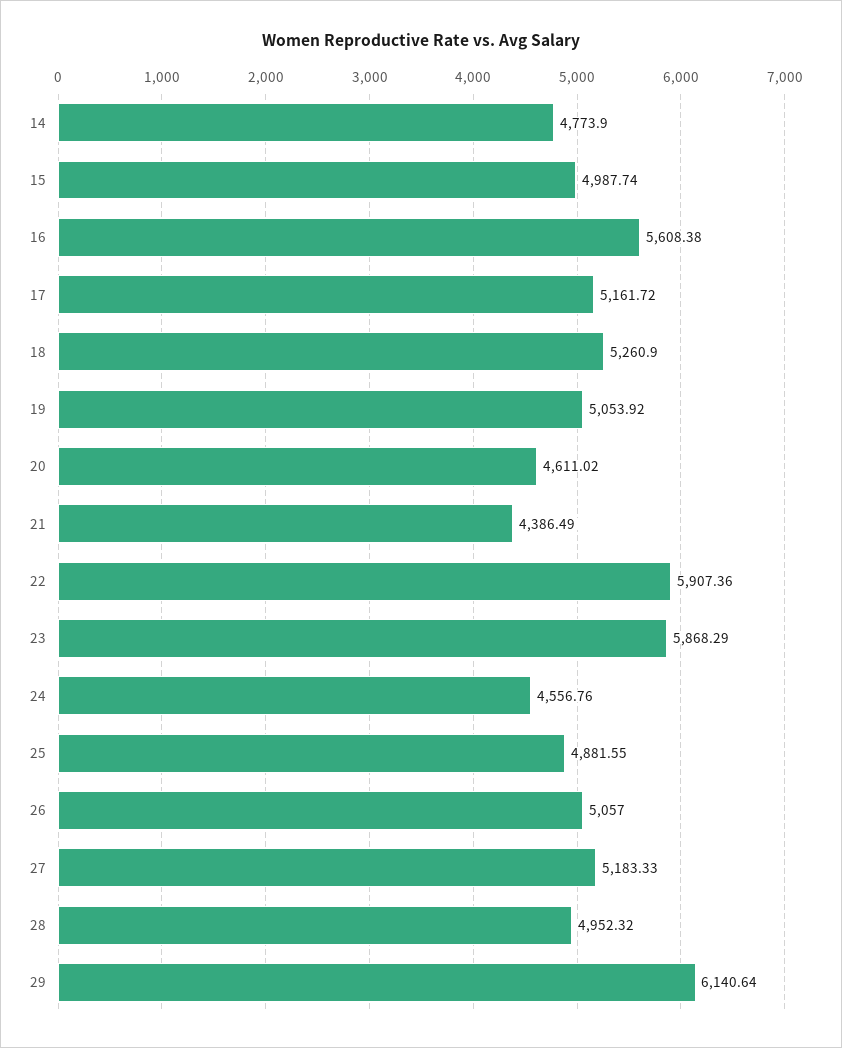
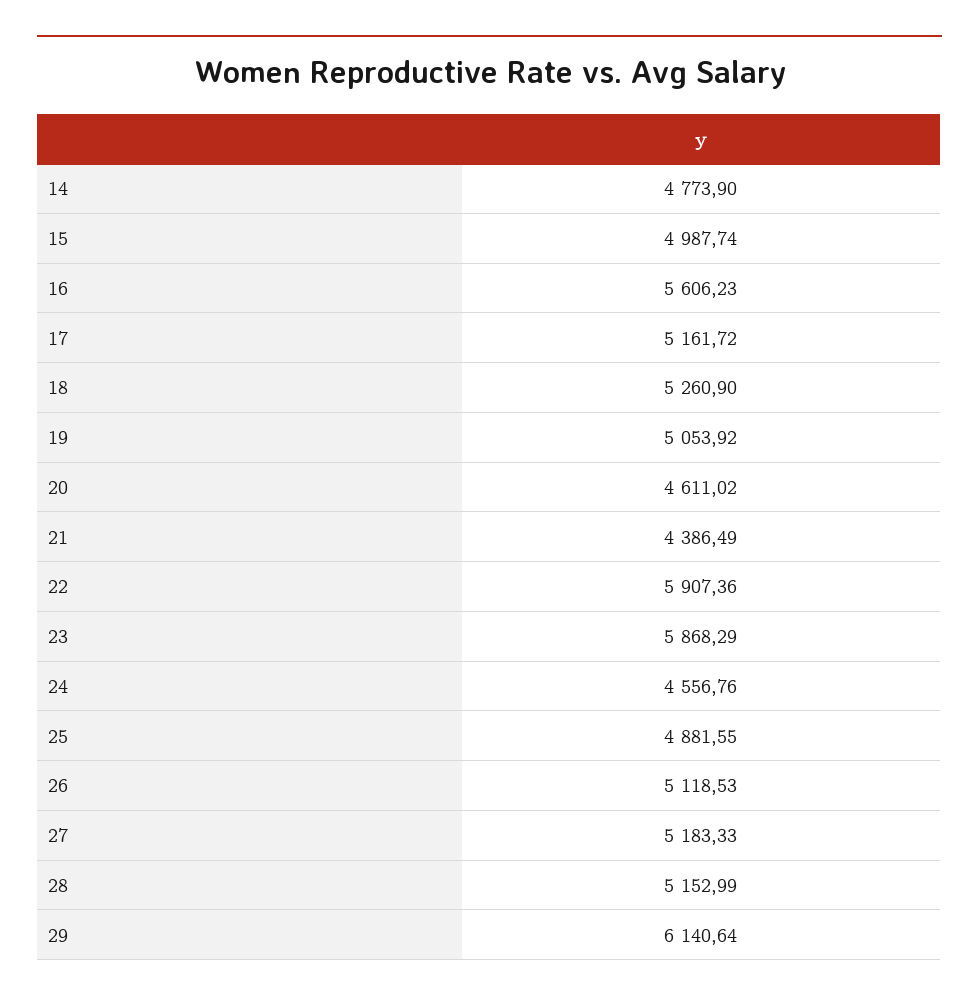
  {
    "14": 4773.9,
    "15": 4987.74,
-   "16": 5608.38,
+   "16": 5606.23,
    "17": 5161.72,
    "18": 5260.9,
    "19": 5053.92,
    "20": 4611.02,
    "21": 4386.49,
    "22": 5907.36,
    "23": 5868.29,
    "24": 4556.76,
    "25": 4881.55,
-   "26": 5057,
+   "26": 5118.53,
    "27": 5183.33,
-   "28": 4952.32,
+   "28": 5152.99,
    "29": 6140.64
  }

